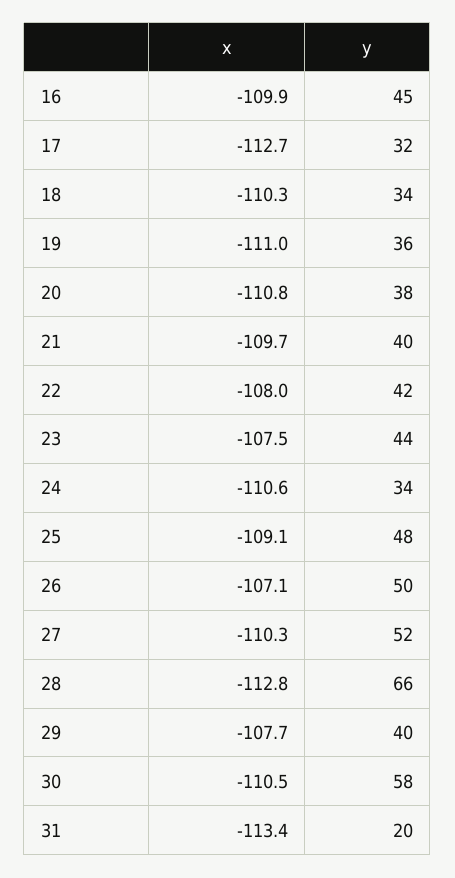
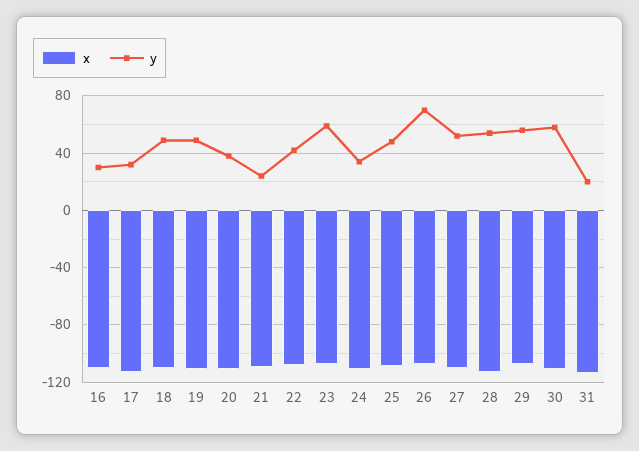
  {
    "x": {
      "16": -109.9,
      "17": -112.7,
      "18": -110.3,
      "19": -111,
      "20": -110.8,
      "21": -109.7,
      "22": -108,
      "23": -107.5,
      "24": -110.6,
      "25": -109.1,
      "26": -107.1,
      "27": -110.3,
      "28": -112.8,
      "29": -107.7,
      "30": -110.5,
      "31": -113.4
    },
    "y": {
-     "16": 45,
+     "16": 30,
      "17": 32,
-     "18": 34,
+     "18": 50,
-     "19": 36,
+     "19": 50,
      "20": 38,
-     "21": 40,
+     "21": 25,
      "22": 42,
-     "23": 44,
+     "23": 60,
      "24": 34,
      "25": 48,
-     "26": 50,
+     "26": 70,
      "27": 52,
-     "28": 66,
+     "28": 55,
-     "29": 40,
+     "29": 55,
      "30": 58,
      "31": 20
    }
  }

